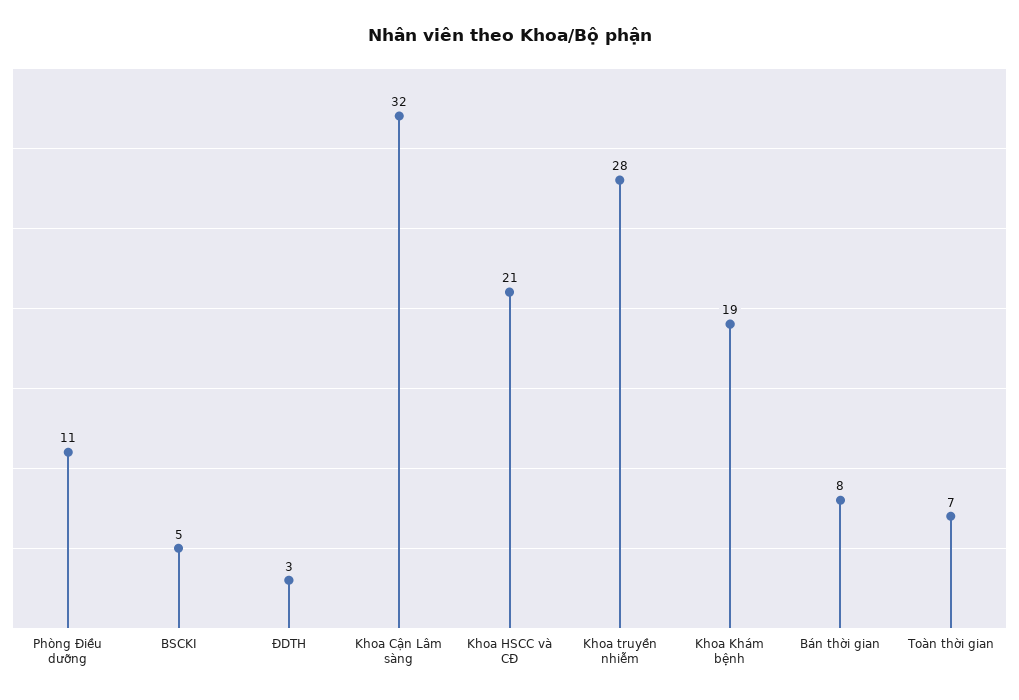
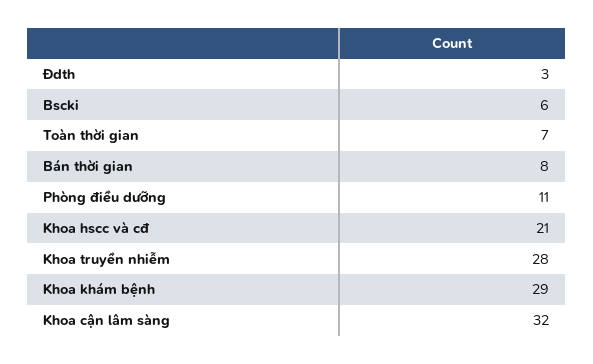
  {
    "Phòng Điều dưỡng": 11,
-   "BSCKI": 5,
+   "BSCKI": 6,
    "ĐDTH": 3,
    "Khoa Cận Lâm sàng": 32,
    "Khoa HSCC và CĐ": 21,
    "Khoa truyền nhiễm": 28,
-   "Khoa Khám bệnh": 19,
+   "Khoa Khám bệnh": 29,
    "Bán thời gian": 8,
    "Toàn thời gian": 7
  }

